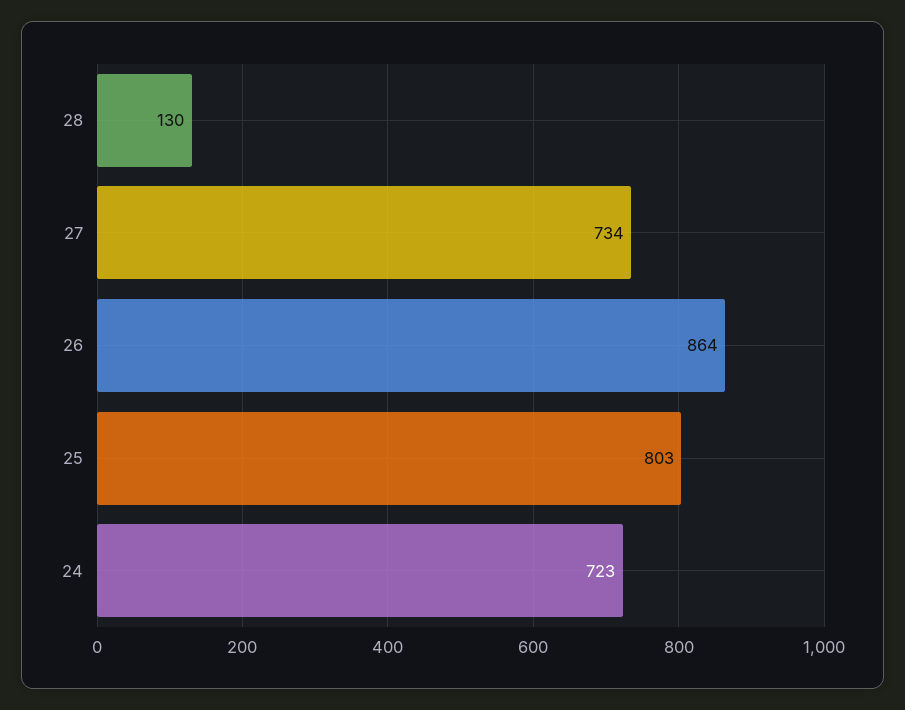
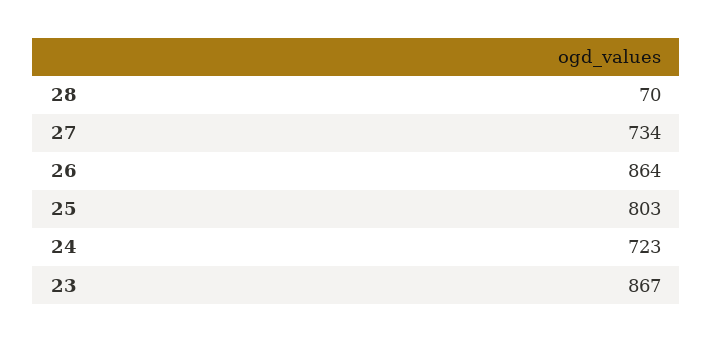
  {
-   "28": 130,
+   "28": 70,
    "27": 734,
    "26": 864,
    "25": 803,
-   "24": 723
+   "24": 723,
+   "23": 867
  }

